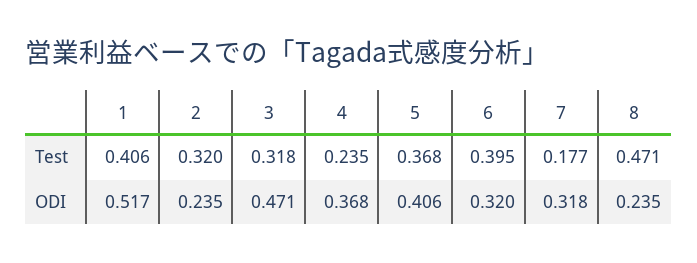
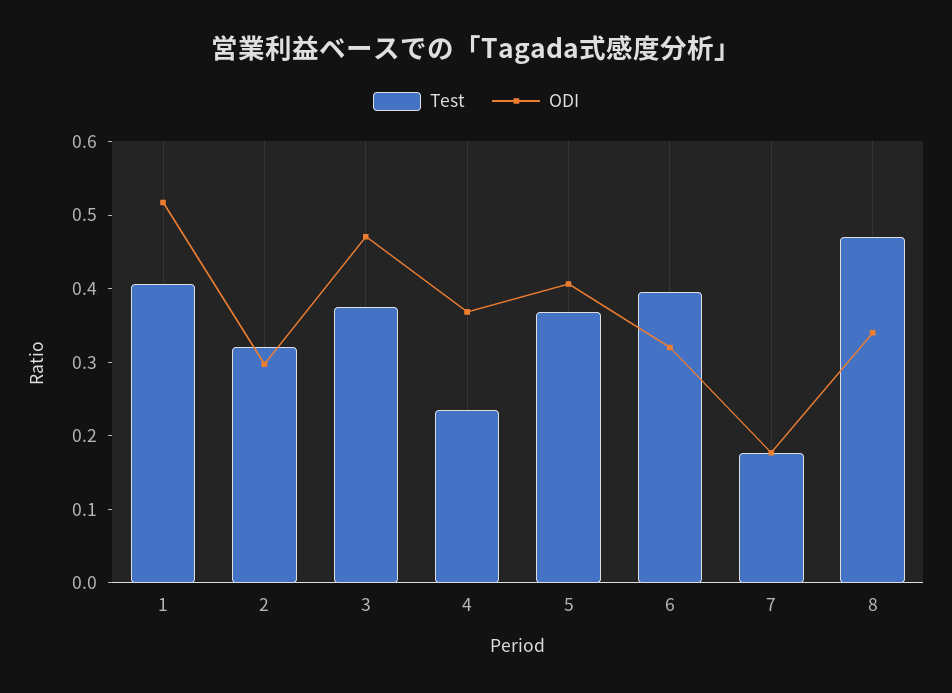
  {
    "Test": {
      "1": 0.406,
      "2": 0.32,
-     "3": 0.318,
+     "3": 0.38,
      "4": 0.235,
      "5": 0.368,
      "6": 0.395,
      "7": 0.177,
      "8": 0.471
    },
    "ODI": {
      "1": 0.517,
-     "2": 0.235,
+     "2": 0.3,
      "3": 0.471,
      "4": 0.368,
      "5": 0.406,
      "6": 0.32,
-     "7": 0.318,
+     "7": 0.18,
-     "8": 0.235
+     "8": 0.34
    }
  }

